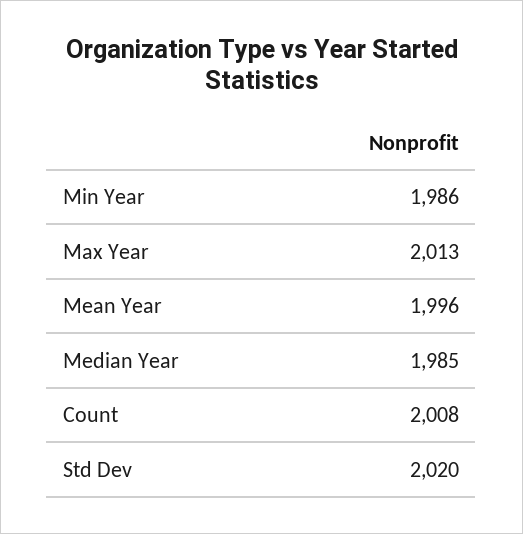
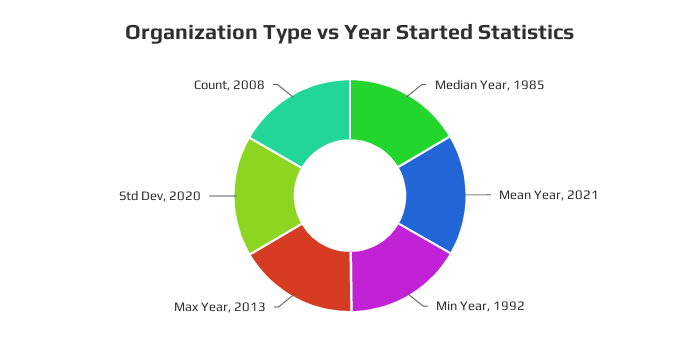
  {
-   "Min Year": 1986,
+   "Min Year": 1992,
    "Max Year": 2013,
-   "Mean Year": 1996,
+   "Mean Year": 2021,
    "Median Year": 1985,
    "Count": 2008,
    "Std Dev": 2020
  }

